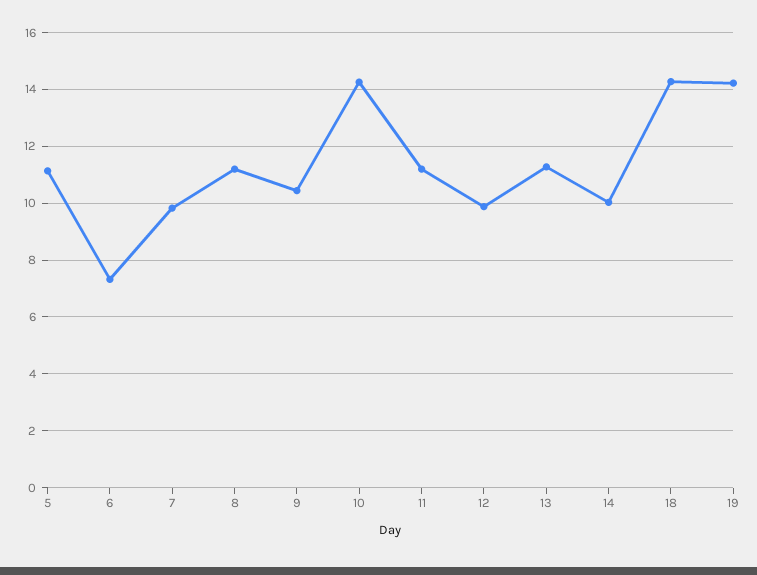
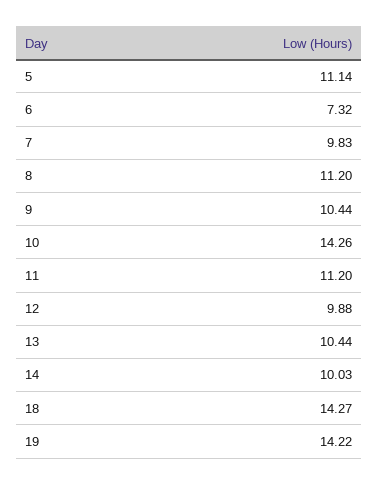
  {
    "5": 11.14,
    "6": 7.32,
    "7": 9.83,
    "8": 11.2,
    "9": 10.44,
    "10": 14.26,
    "11": 11.2,
    "12": 9.88,
-   "13": 11.25,
+   "13": 10.44,
    "14": 10.03,
    "18": 14.27,
    "19": 14.22
  }

